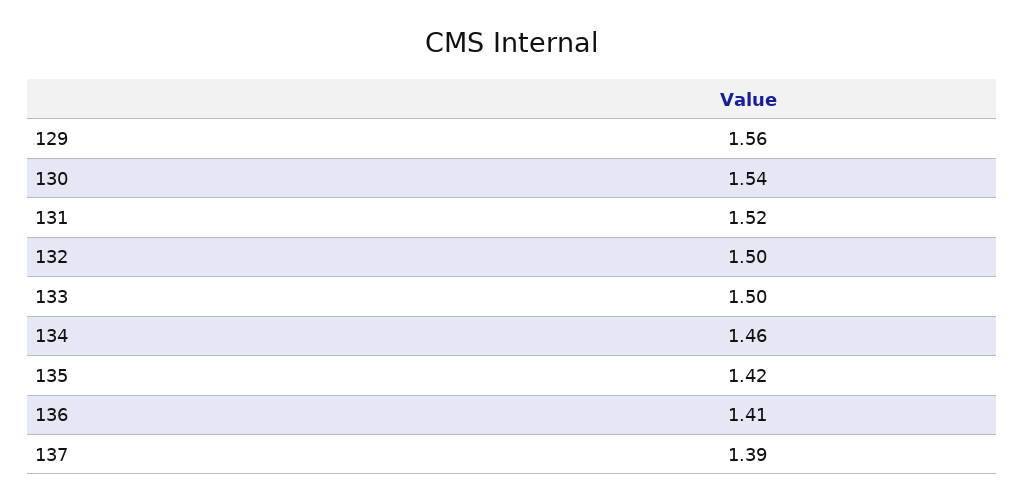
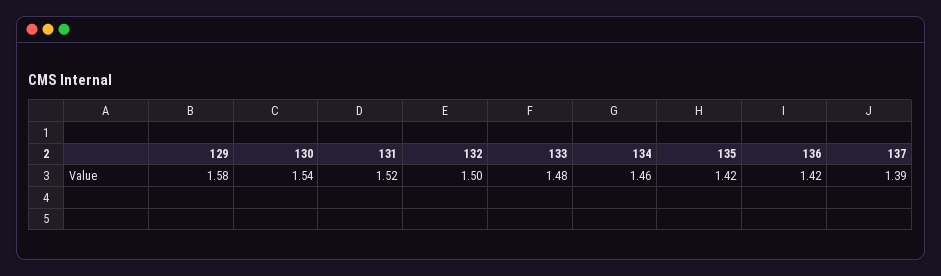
  {
-   "129": 1.56,
+   "129": 1.58,
    "130": 1.54,
    "131": 1.52,
    "132": 1.5,
-   "133": 1.5,
+   "133": 1.48,
    "134": 1.46,
    "135": 1.42,
-   "136": 1.41,
+   "136": 1.42,
    "137": 1.39
  }

